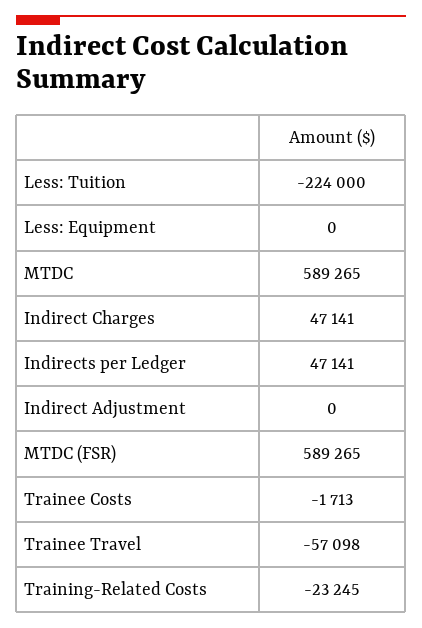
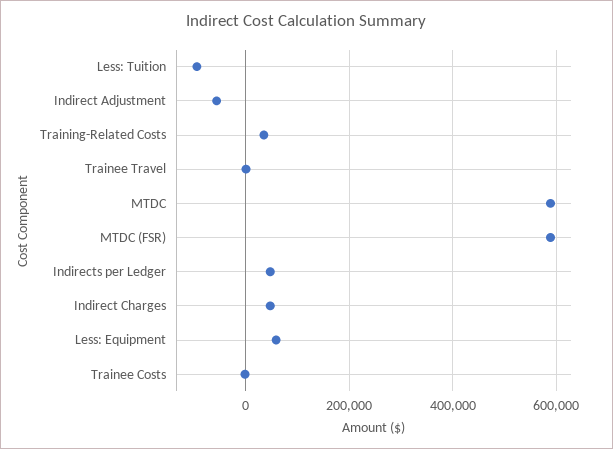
  {
-   "Less: Tuition": -224000,
+   "Less: Tuition": -100000,
-   "Less: Equipment": 0,
+   "Less: Equipment": 60000,
    "MTDC": 589265,
    "Indirect Charges": 47141,
    "Indirects per Ledger": 47141,
-   "Indirect Adjustment": 0,
+   "Indirect Adjustment": -60000,
    "MTDC (FSR)": 589265,
    "Trainee Costs": -1713,
-   "Trainee Travel": -57098,
+   "Trainee Travel": 0,
-   "Training-Related Costs": -23245
+   "Training-Related Costs": 40000
  }

